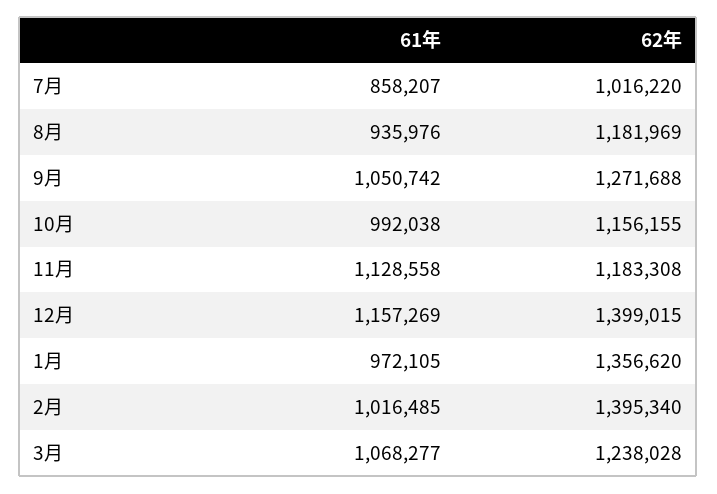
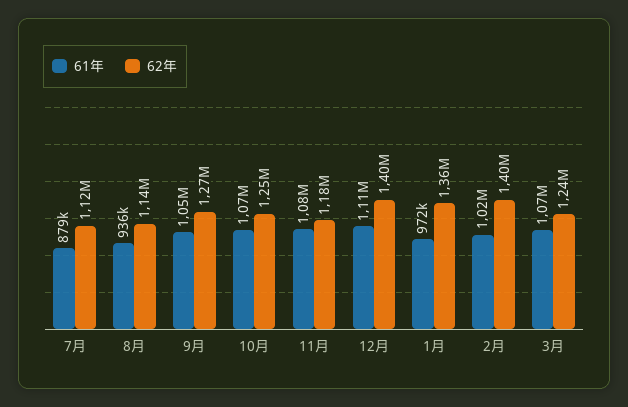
  {
    "61年": {
-     "7月": 858207,
+     "7月": 879000,
      "8月": 935976,
      "9月": 1050742,
-     "10月": 992038,
+     "10月": 1070000,
-     "11月": 1128558,
+     "11月": 1080000,
-     "12月": 1157269,
+     "12月": 1110000,
      "1月": 972105,
      "2月": 1016485,
      "3月": 1068277
    },
    "62年": {
-     "7月": 1016220,
+     "7月": 1120000,
-     "8月": 1181969,
+     "8月": 1140000,
      "9月": 1271688,
-     "10月": 1156155,
+     "10月": 1250000,
      "11月": 1183308,
      "12月": 1399015,
      "1月": 1356620,
      "2月": 1395340,
      "3月": 1238028
    }
  }

